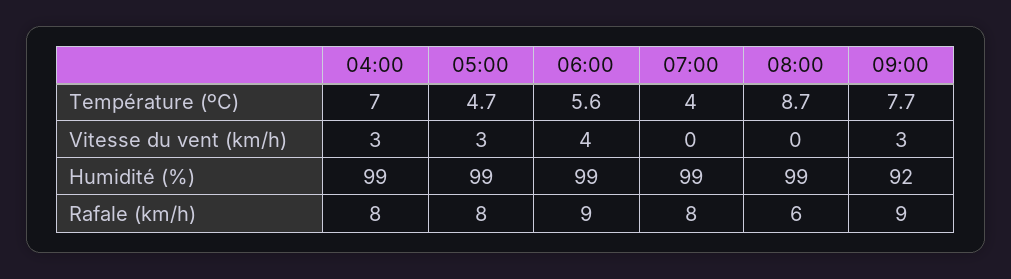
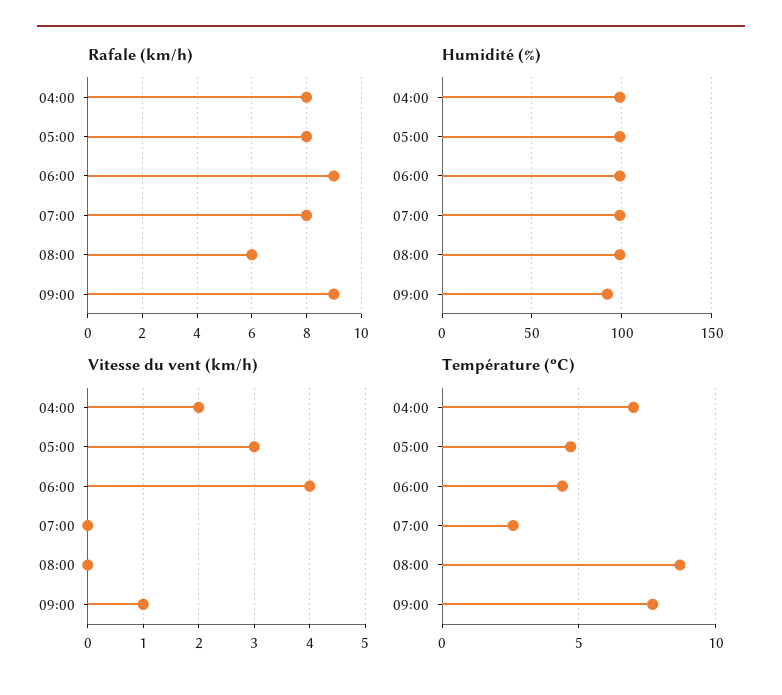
  {
    "Température (ºC)": {
      "04:00": 7,
      "05:00": 4.7,
-     "06:00": 5.6,
+     "06:00": 4.5,
-     "07:00": 4,
+     "07:00": 2.5,
      "08:00": 8.7,
      "09:00": 7.7
    },
    "Vitesse du vent (km/h)": {
-     "04:00": 3,
+     "04:00": 2,
      "05:00": 3,
      "06:00": 4,
      "07:00": 0,
      "08:00": 0,
-     "09:00": 3
+     "09:00": 1
    },
    "Humidité (%)": {
      "04:00": 99,
      "05:00": 99,
      "06:00": 99,
      "07:00": 99,
      "08:00": 99,
      "09:00": 92
    },
    "Rafale (km/h)": {
      "04:00": 8,
      "05:00": 8,
      "06:00": 9,
      "07:00": 8,
      "08:00": 6,
      "09:00": 9
    }
  }

